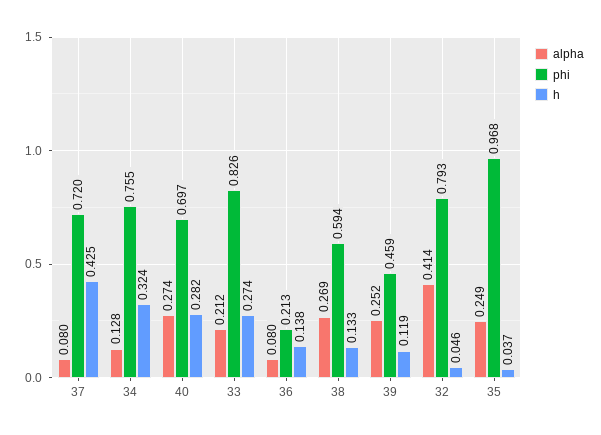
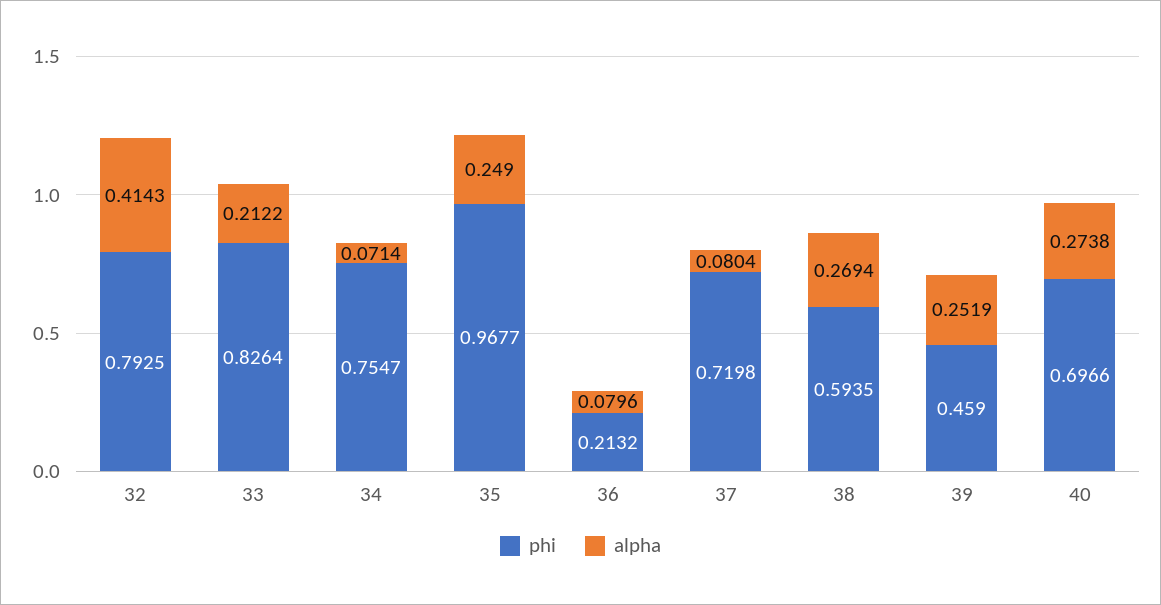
  {
    "alpha": {
      "37": 0.0804,
-     "34": 0.128,
+     "34": 0.0714,
      "40": 0.2738,
      "33": 0.2122,
      "36": 0.0796,
      "38": 0.2694,
      "39": 0.2519,
      "32": 0.4143,
      "35": 0.249
    },
    "phi": {
      "37": 0.7198,
      "34": 0.7547,
      "40": 0.6966,
      "33": 0.8264,
      "36": 0.2132,
      "38": 0.5935,
      "39": 0.459,
      "32": 0.7925,
      "35": 0.9677
-   },
+   }
-   "h": {
-     "37": 0.425,
-     "34": 0.324,
-     "40": 0.282,
-     "33": 0.274,
-     "36": 0.138,
-     "38": 0.133,
-     "39": 0.119,
-     "32": 0.046,
-     "35": 0.037
-   }
  }

